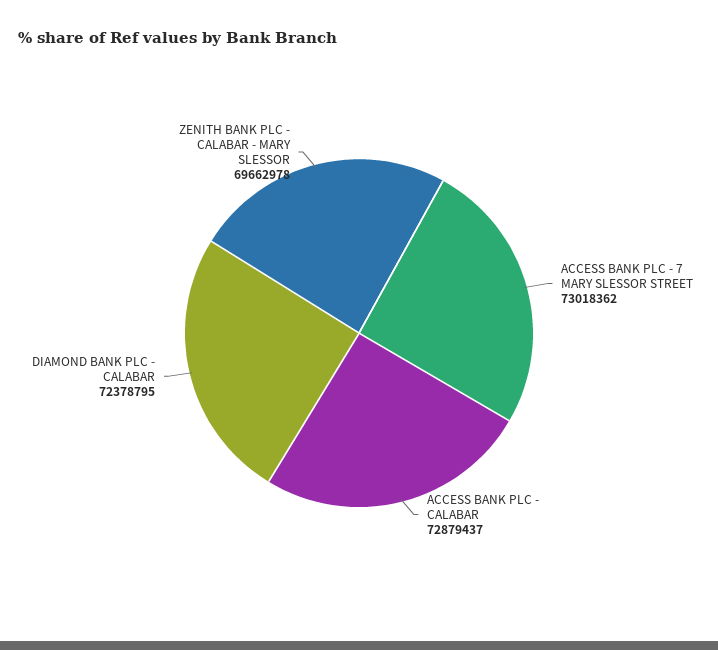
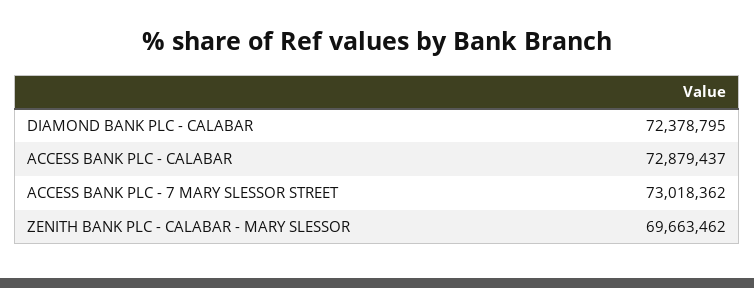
  {
    "ACCESS BANK PLC - 7 MARY SLESSOR STREET": 73018362,
    "ACCESS BANK PLC - CALABAR": 72879437,
    "DIAMOND BANK PLC - CALABAR": 72378795,
-   "ZENITH BANK PLC - CALABAR - MARY SLESSOR": 69662978
+   "ZENITH BANK PLC - CALABAR - MARY SLESSOR": 69663462
  }

